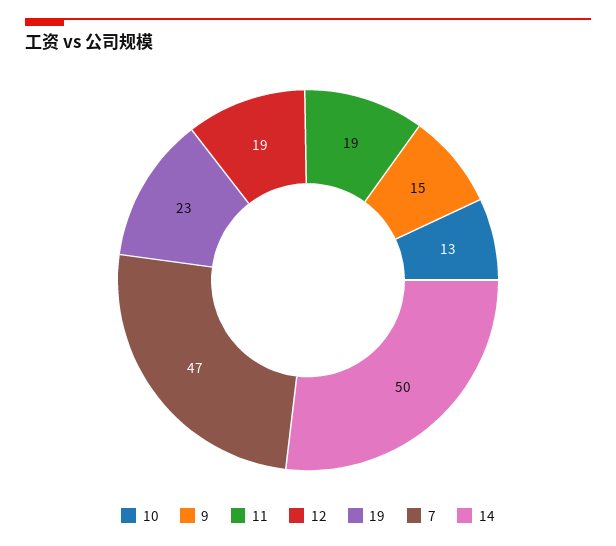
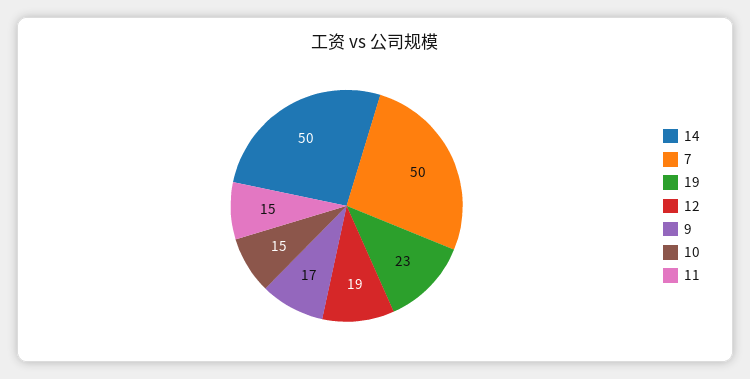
  {
-   "10": 13,
+   "10": 15,
-   "9": 15,
+   "9": 17,
-   "11": 19,
+   "11": 15,
    "12": 19,
    "19": 23,
-   "7": 47,
+   "7": 50,
    "14": 50
  }

